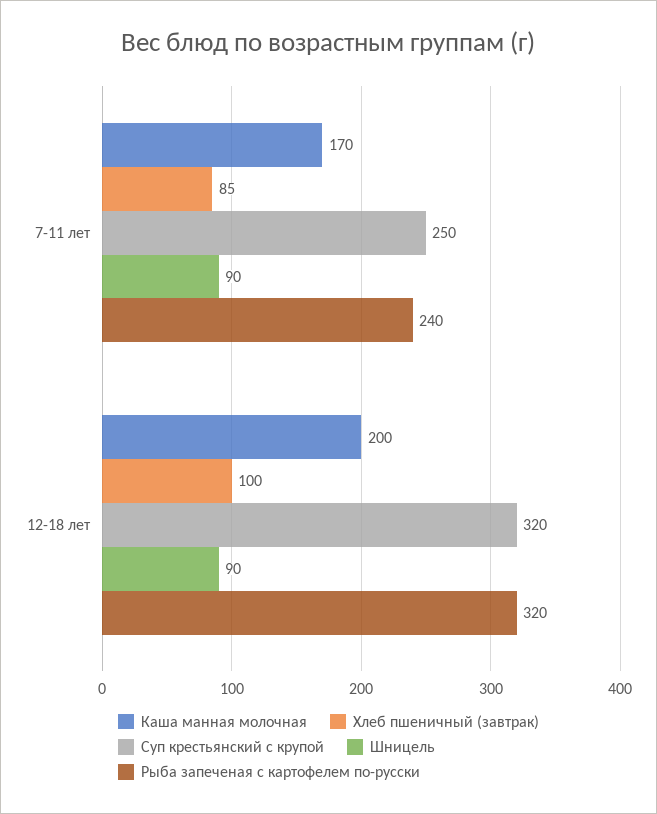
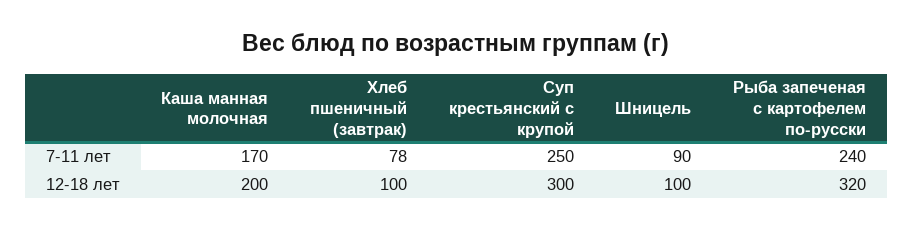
  {
    "Каша манная молочная": {
      "7-11 лет": 170,
      "12-18 лет": 200
    },
    "Хлеб пшеничный (завтрак)": {
-     "7-11 лет": 85,
+     "7-11 лет": 78,
      "12-18 лет": 100
    },
    "Суп крестьянский с крупой": {
      "7-11 лет": 250,
-     "12-18 лет": 320
+     "12-18 лет": 300
    },
    "Шницель": {
      "7-11 лет": 90,
-     "12-18 лет": 90
+     "12-18 лет": 100
    },
    "Рыба запеченая с картофелем по-русски": {
      "7-11 лет": 240,
      "12-18 лет": 320
    }
  }

